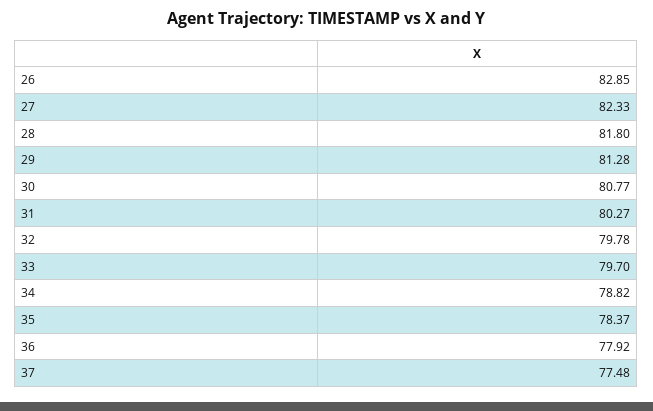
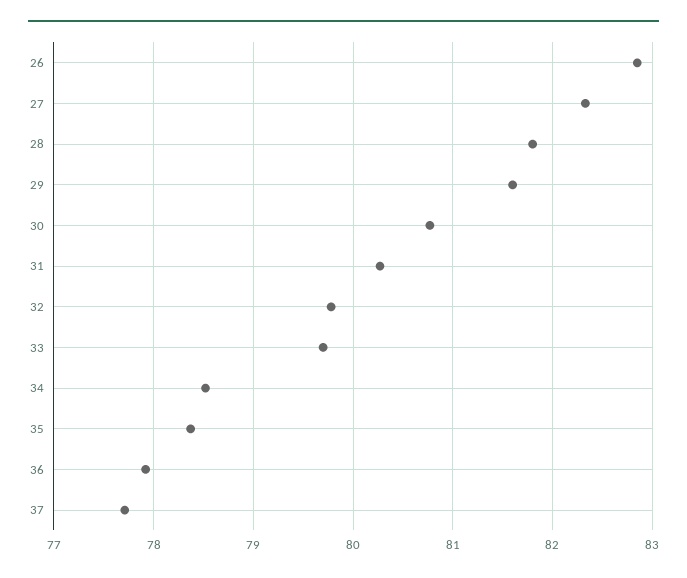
  {
    "26": 82.85,
    "27": 82.33,
    "28": 81.8,
-   "29": 81.28,
+   "29": 81.6,
    "30": 80.77,
    "31": 80.27,
    "32": 79.78,
    "33": 79.7,
-   "34": 78.82,
+   "34": 78.5,
    "35": 78.37,
    "36": 77.92,
-   "37": 77.48
+   "37": 77.7
  }

